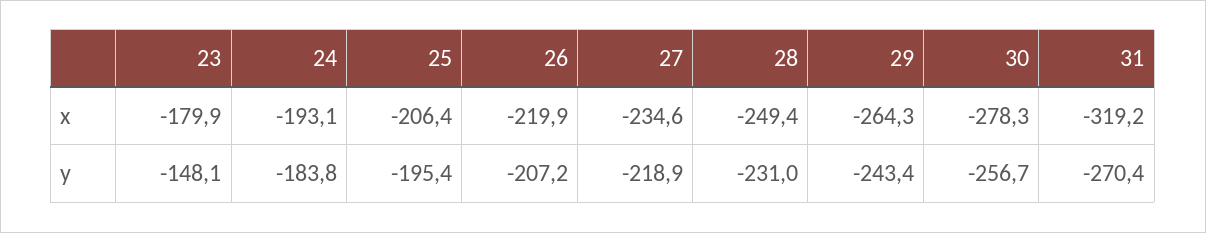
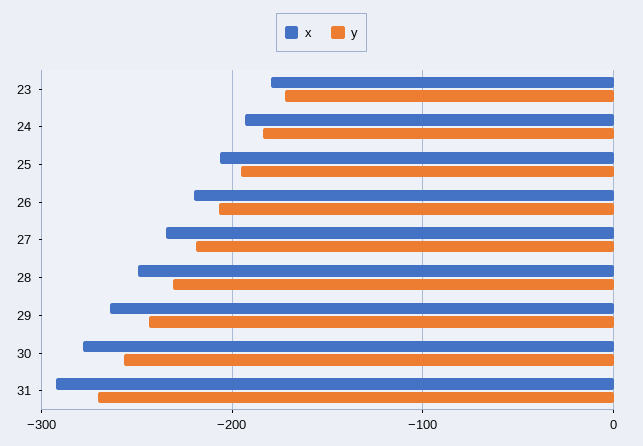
  {
    "x": {
      "23": -179.9,
      "24": -193.1,
      "25": -206.4,
      "26": -219.9,
      "27": -234.6,
      "28": -249.4,
      "29": -264.3,
      "30": -278.3,
-     "31": -319.2
+     "31": -290
    },
    "y": {
-     "23": -148.1,
+     "23": -170,
      "24": -183.8,
      "25": -195.4,
      "26": -207.2,
      "27": -218.9,
      "28": -231,
      "29": -243.4,
      "30": -256.7,
      "31": -270.4
    }
  }

